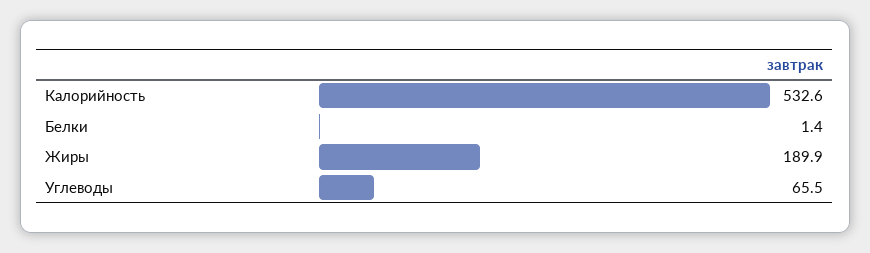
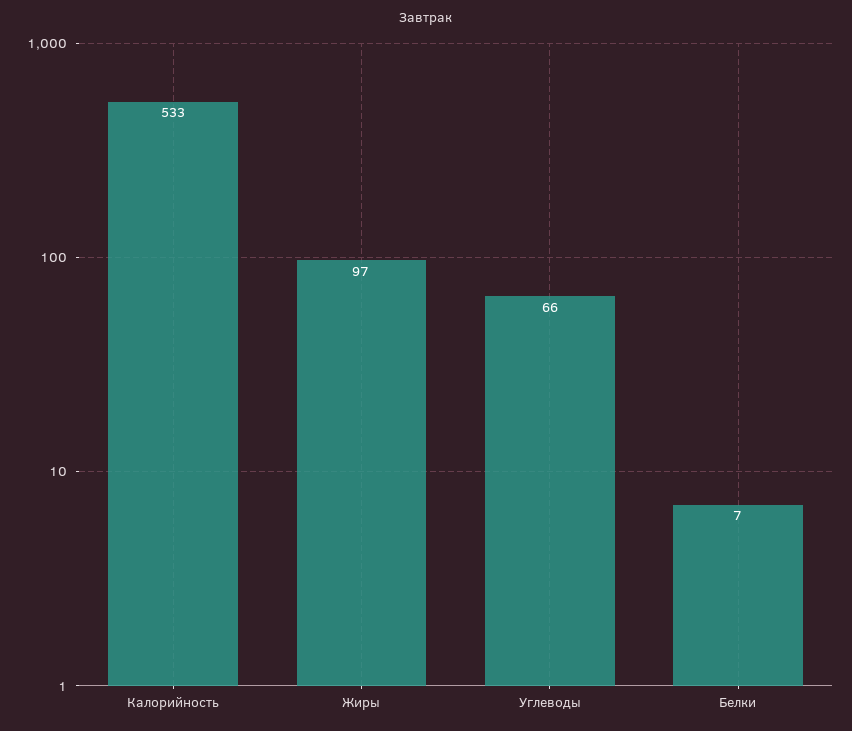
  {
    "Калорийность": 532.6,
-   "Белки": 1.4,
+   "Белки": 7,
-   "Жиры": 189.9,
+   "Жиры": 97,
    "Углеводы": 65.5
  }

